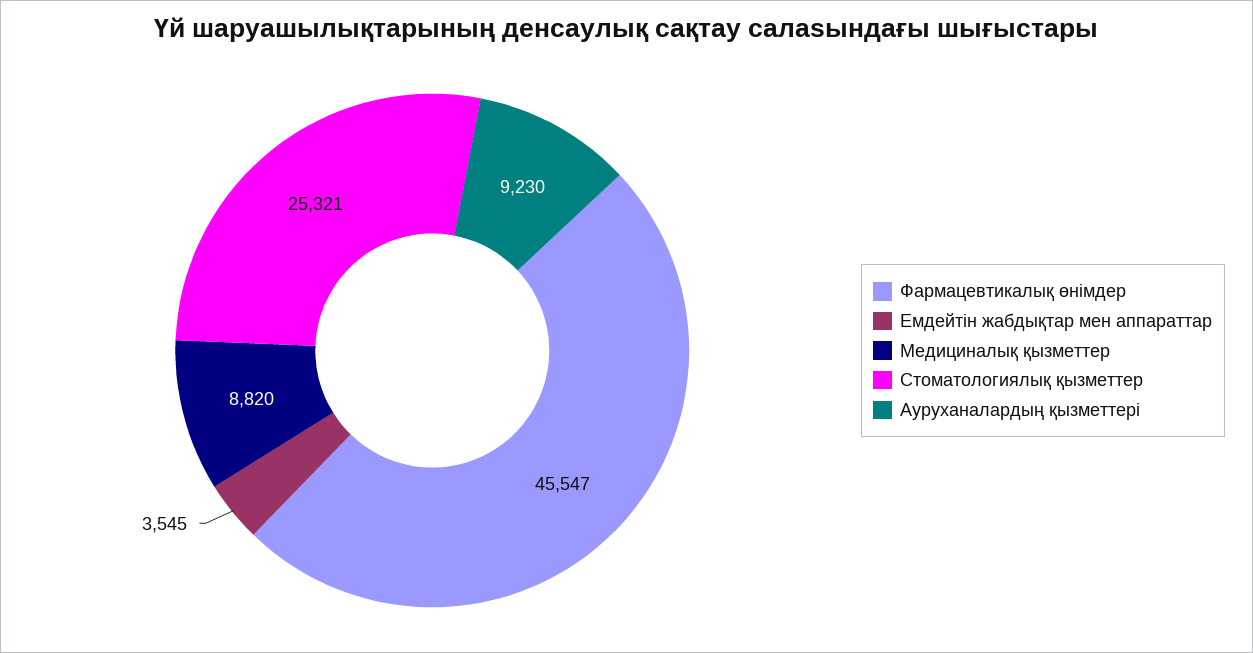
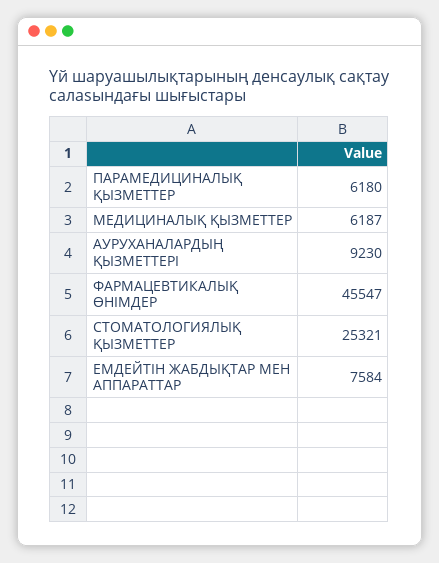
  {
    "Фармацевтикалық өнімдер": 45547,
-   "Емдейтін жабдықтар мен аппараттар": 3545,
+   "Емдейтін жабдықтар мен аппараттар": 7584,
-   "Медициналық қызметтер": 8820,
+   "Медициналық қызметтер": 6187,
    "Стоматологиялық қызметтер": 25321,
-   "Ауруханалардың қызметтері": 9230
+   "Ауруханалардың қызметтері": 9230,
+   "ПАРАМЕДИЦИНАЛЫҚ ҚЫЗМЕТТЕР": 6180
  }

